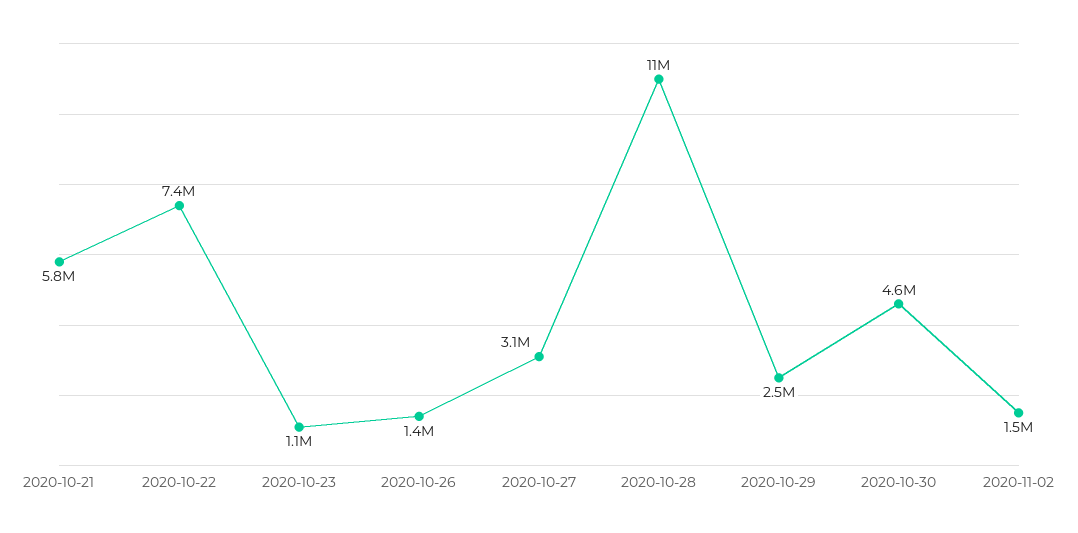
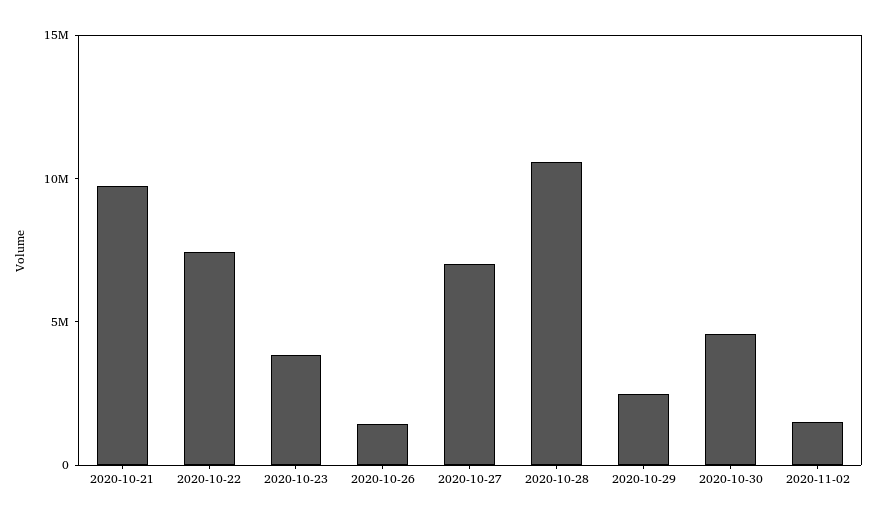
  {
-   "2020-10-21": 5800000,
+   "2020-10-21": 10000000,
    "2020-10-22": 7400000,
-   "2020-10-23": 1100000,
+   "2020-10-23": 4000000,
    "2020-10-26": 1400000,
-   "2020-10-27": 3100000,
+   "2020-10-27": 7000000,
    "2020-10-28": 11000000,
    "2020-10-29": 2500000,
    "2020-10-30": 4600000,
    "2020-11-02": 1500000
  }

